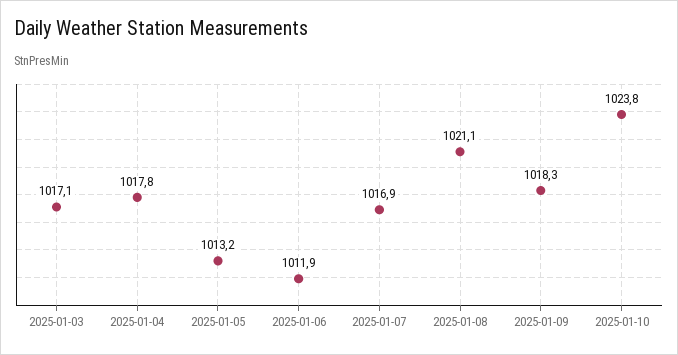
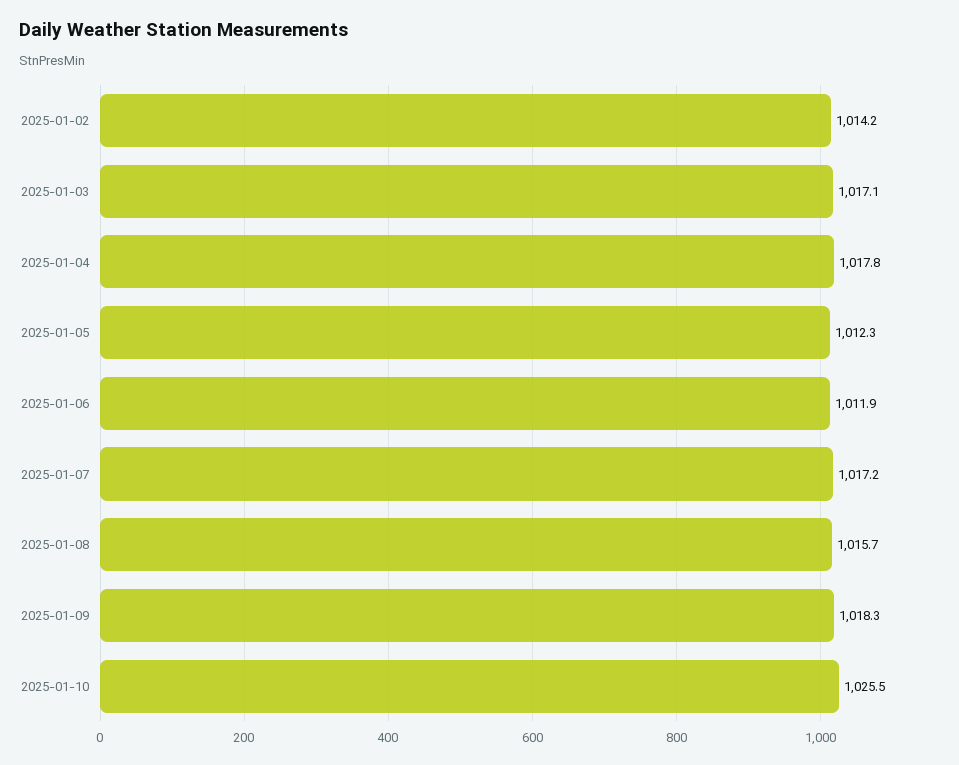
  {
    "2025-01-03": 1017.1,
    "2025-01-04": 1017.8,
-   "2025-01-05": 1013.2,
+   "2025-01-05": 1012.3,
    "2025-01-06": 1011.9,
-   "2025-01-07": 1016.9,
+   "2025-01-07": 1017.2,
-   "2025-01-08": 1021.1,
+   "2025-01-08": 1015.7,
    "2025-01-09": 1018.3,
-   "2025-01-10": 1023.8
+   "2025-01-10": 1025.5,
+   "2025-01-02": 1014.2
  }

